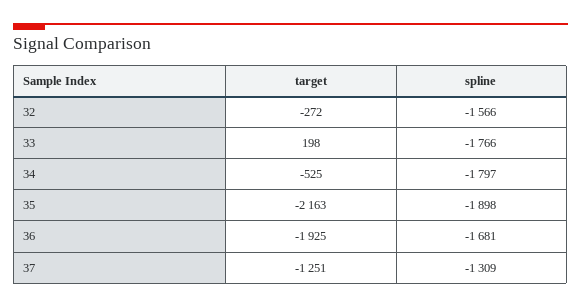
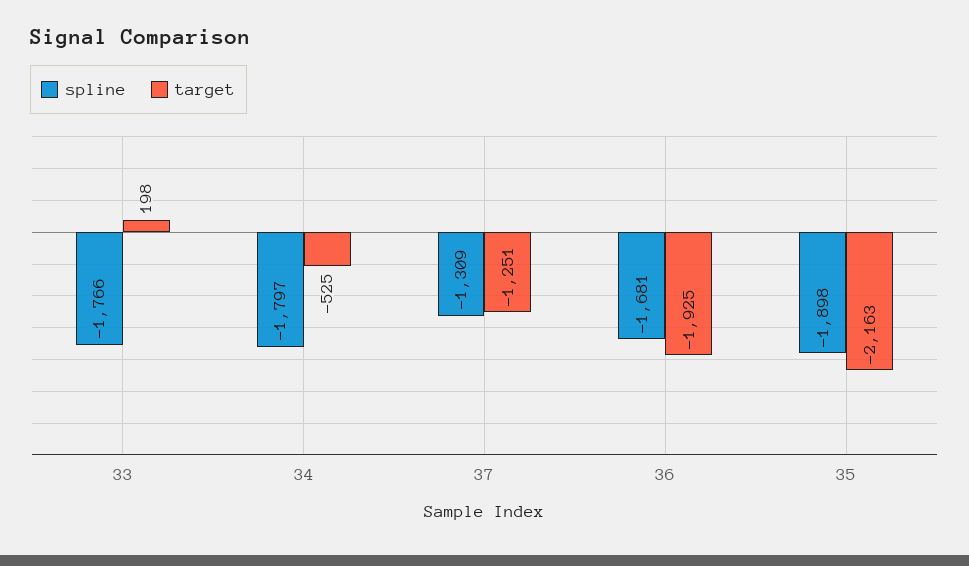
  {
    "target": {
-     "32": -272,
      "33": 198,
      "34": -525,
      "35": -2163,
      "36": -1925,
      "37": -1251
    },
    "spline": {
-     "32": -1566,
      "33": -1766,
      "34": -1797,
      "35": -1898,
      "36": -1681,
      "37": -1309
    }
  }

